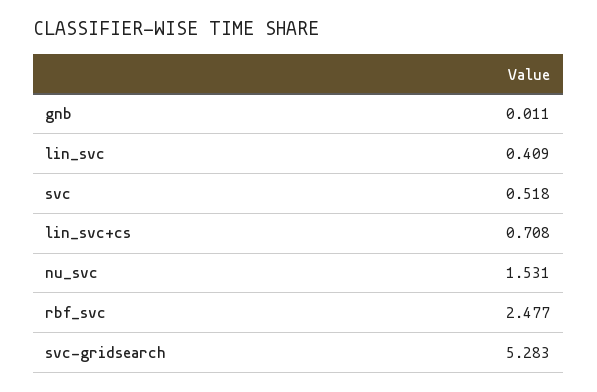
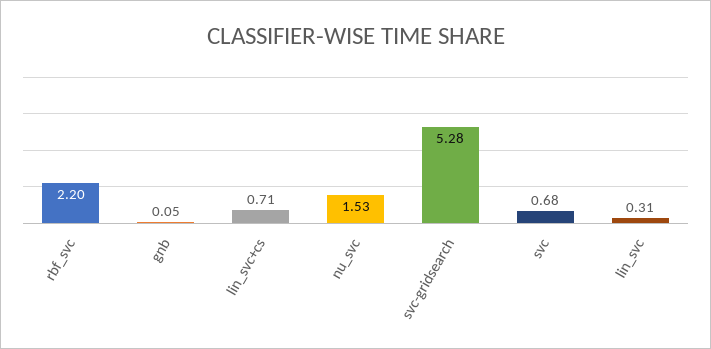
  {
-   "gnb": 0.011,
+   "gnb": 0.05,
-   "lin_svc": 0.409,
+   "lin_svc": 0.31,
-   "svc": 0.518,
+   "svc": 0.68,
    "lin_svc+cs": 0.708,
    "nu_svc": 1.531,
-   "rbf_svc": 2.477,
+   "rbf_svc": 2.2,
    "svc-gridsearch": 5.283
  }

